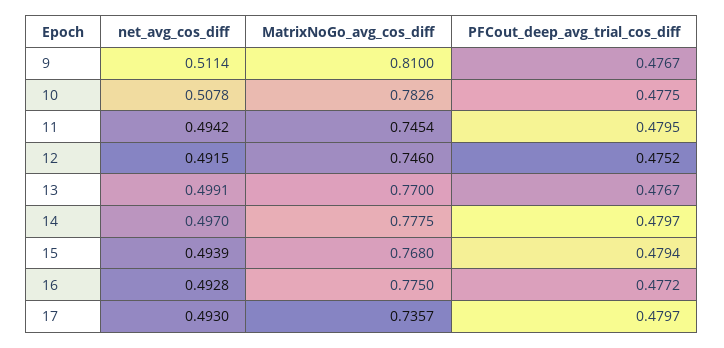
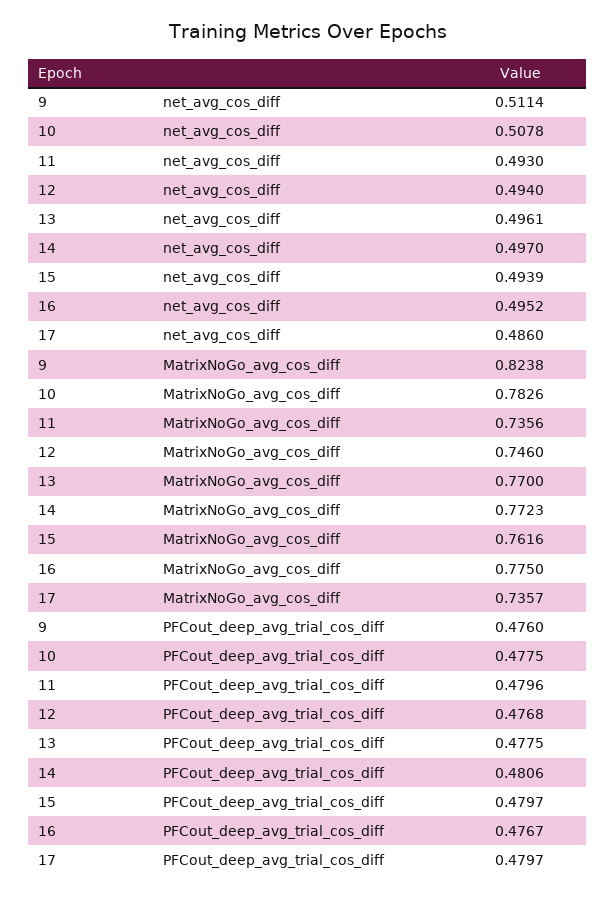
  {
    "net_avg_cos_diff": {
      "9": 0.5114,
      "10": 0.5078,
-     "11": 0.4942,
+     "11": 0.493,
-     "12": 0.4915,
+     "12": 0.494,
-     "13": 0.4991,
+     "13": 0.4961,
      "14": 0.497,
      "15": 0.4939,
-     "16": 0.4928,
+     "16": 0.4952,
-     "17": 0.493
+     "17": 0.486
    },
    "MatrixNoGo_avg_cos_diff": {
-     "9": 0.81,
+     "9": 0.8238,
      "10": 0.7826,
-     "11": 0.7454,
+     "11": 0.7356,
      "12": 0.746,
      "13": 0.77,
-     "14": 0.7775,
+     "14": 0.7723,
-     "15": 0.768,
+     "15": 0.7616,
      "16": 0.775,
      "17": 0.7357
    },
    "PFCout_deep_avg_trial_cos_diff": {
-     "9": 0.4767,
+     "9": 0.476,
      "10": 0.4775,
-     "11": 0.4795,
+     "11": 0.4796,
-     "12": 0.4752,
+     "12": 0.4768,
-     "13": 0.4767,
+     "13": 0.4775,
-     "14": 0.4797,
+     "14": 0.4806,
-     "15": 0.4794,
+     "15": 0.4797,
-     "16": 0.4772,
+     "16": 0.4767,
      "17": 0.4797
    }
  }

